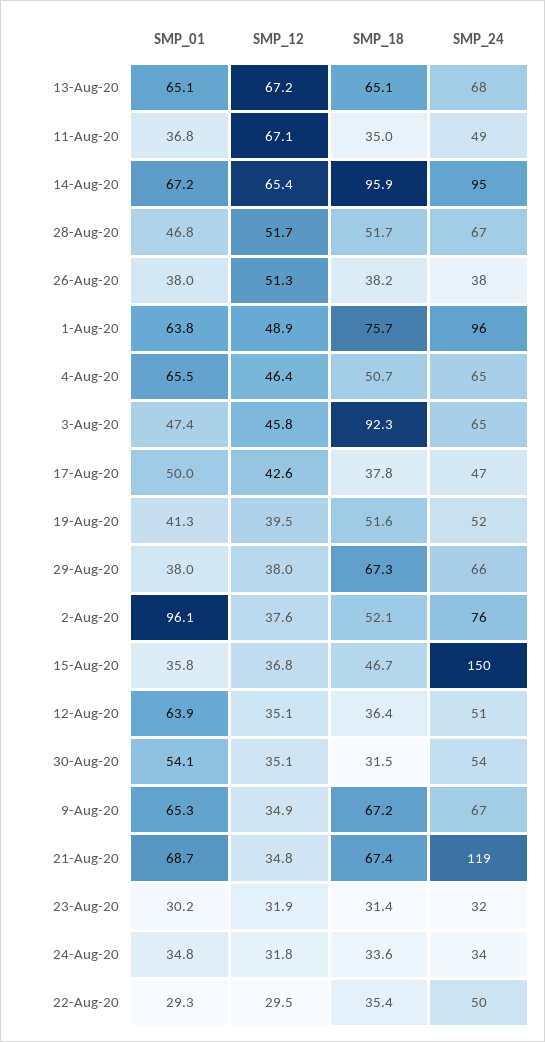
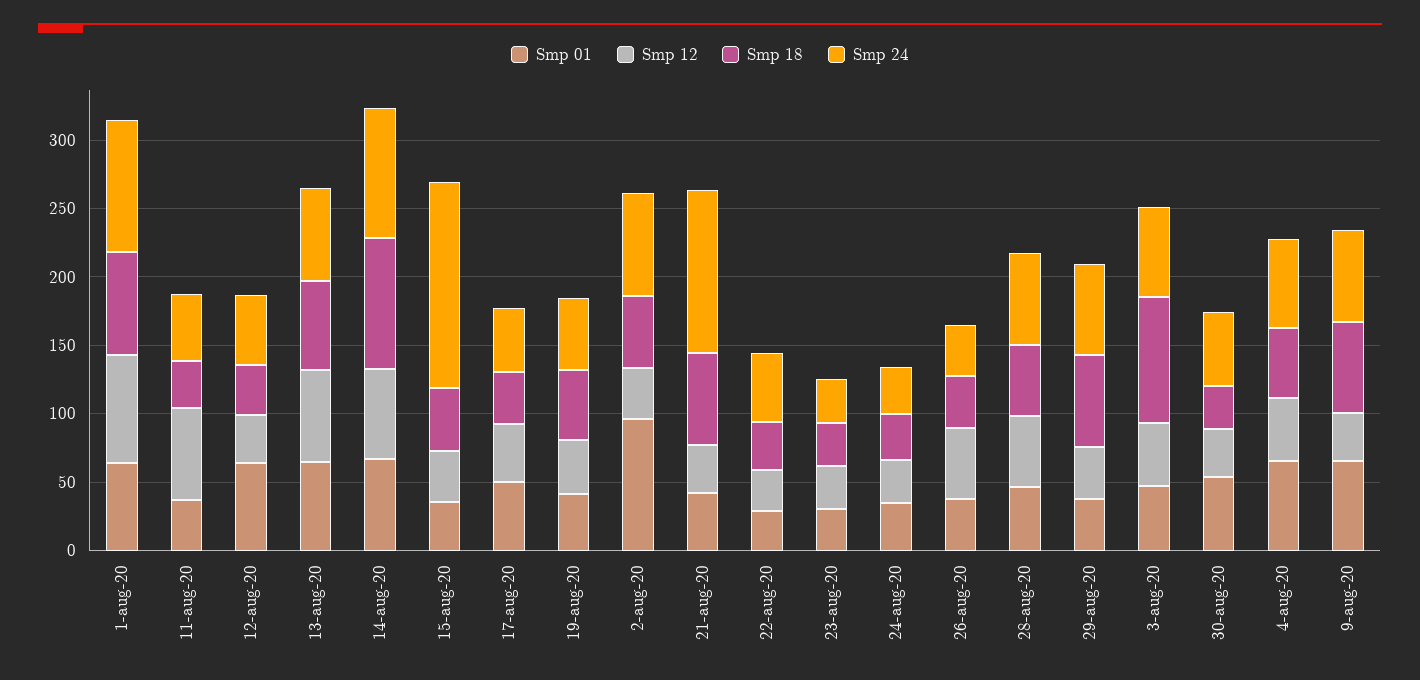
  {
    "SMP_01": {
      "13-Aug-20": 65.1,
      "11-Aug-20": 36.8,
      "14-Aug-20": 67.2,
      "28-Aug-20": 46.8,
      "26-Aug-20": 38,
      "1-Aug-20": 63.8,
      "4-Aug-20": 65.5,
      "3-Aug-20": 47.4,
      "17-Aug-20": 50,
      "19-Aug-20": 41.3,
      "29-Aug-20": 38,
      "2-Aug-20": 96.1,
      "15-Aug-20": 35.8,
      "12-Aug-20": 63.9,
      "30-Aug-20": 54.1,
      "9-Aug-20": 65.3,
-     "21-Aug-20": 68.7,
+     "21-Aug-20": 40,
      "23-Aug-20": 30.2,
      "24-Aug-20": 34.8,
      "22-Aug-20": 29.3
    },
    "SMP_12": {
      "13-Aug-20": 67.2,
      "11-Aug-20": 67.1,
      "14-Aug-20": 65.4,
      "28-Aug-20": 51.7,
      "26-Aug-20": 51.3,
-     "1-Aug-20": 48.9,
+     "1-Aug-20": 80,
      "4-Aug-20": 46.4,
      "3-Aug-20": 45.8,
      "17-Aug-20": 42.6,
      "19-Aug-20": 39.5,
      "29-Aug-20": 38,
      "2-Aug-20": 37.6,
      "15-Aug-20": 36.8,
      "12-Aug-20": 35.1,
      "30-Aug-20": 35.1,
      "9-Aug-20": 34.9,
      "21-Aug-20": 34.8,
      "23-Aug-20": 31.9,
      "24-Aug-20": 31.8,
      "22-Aug-20": 29.5
    },
    "SMP_18": {
      "13-Aug-20": 65.1,
      "11-Aug-20": 35,
      "14-Aug-20": 95.9,
      "28-Aug-20": 51.7,
      "26-Aug-20": 38.2,
      "1-Aug-20": 75.7,
      "4-Aug-20": 50.7,
      "3-Aug-20": 92.3,
      "17-Aug-20": 37.8,
      "19-Aug-20": 51.6,
      "29-Aug-20": 67.3,
      "2-Aug-20": 52.1,
      "15-Aug-20": 46.7,
      "12-Aug-20": 36.4,
      "30-Aug-20": 31.5,
      "9-Aug-20": 67.2,
      "21-Aug-20": 67.4,
      "23-Aug-20": 31.4,
      "24-Aug-20": 33.6,
      "22-Aug-20": 35.4
    },
    "SMP_24": {
      "13-Aug-20": 68,
      "11-Aug-20": 49,
      "14-Aug-20": 95,
      "28-Aug-20": 67,
      "26-Aug-20": 38,
      "1-Aug-20": 96,
      "4-Aug-20": 65,
      "3-Aug-20": 65,
      "17-Aug-20": 47,
      "19-Aug-20": 52,
      "29-Aug-20": 66,
      "2-Aug-20": 76,
      "15-Aug-20": 150,
      "12-Aug-20": 51,
      "30-Aug-20": 54,
      "9-Aug-20": 67,
      "21-Aug-20": 119,
      "23-Aug-20": 32,
      "24-Aug-20": 34,
      "22-Aug-20": 50
    }
  }

